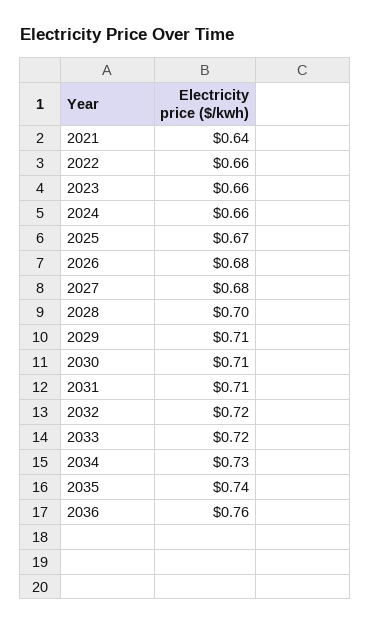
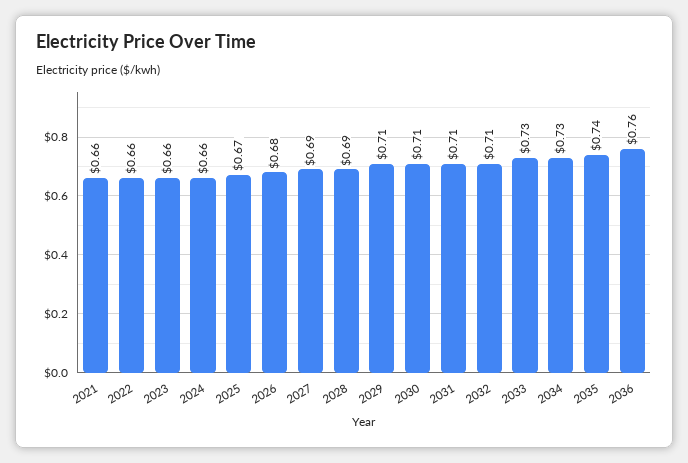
  {
-   "2021": 0.64,
+   "2021": 0.66,
    "2022": 0.66,
    "2023": 0.66,
    "2024": 0.66,
    "2025": 0.67,
    "2026": 0.68,
-   "2027": 0.68,
+   "2027": 0.69,
-   "2028": 0.7,
+   "2028": 0.69,
    "2029": 0.71,
    "2030": 0.71,
    "2031": 0.71,
-   "2032": 0.72,
+   "2032": 0.71,
-   "2033": 0.72,
+   "2033": 0.73,
    "2034": 0.73,
    "2035": 0.74,
    "2036": 0.76
  }

